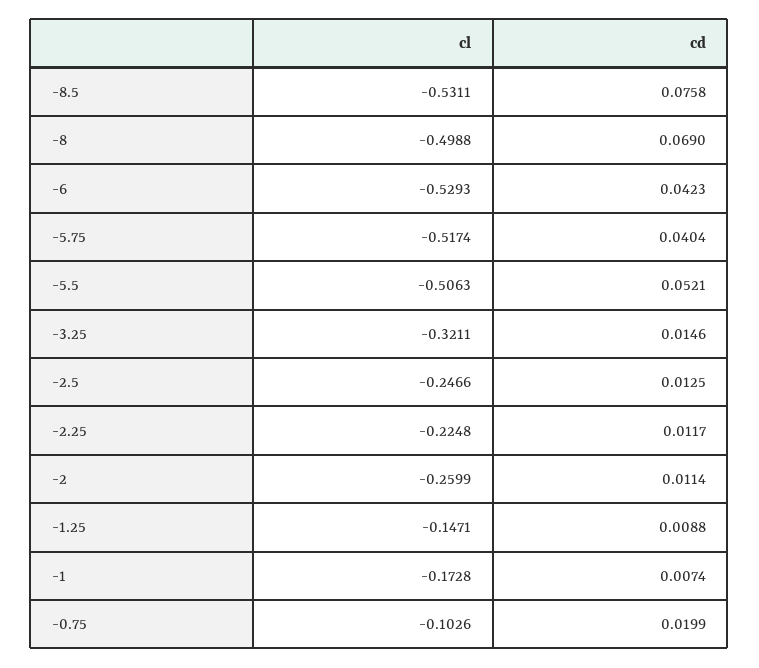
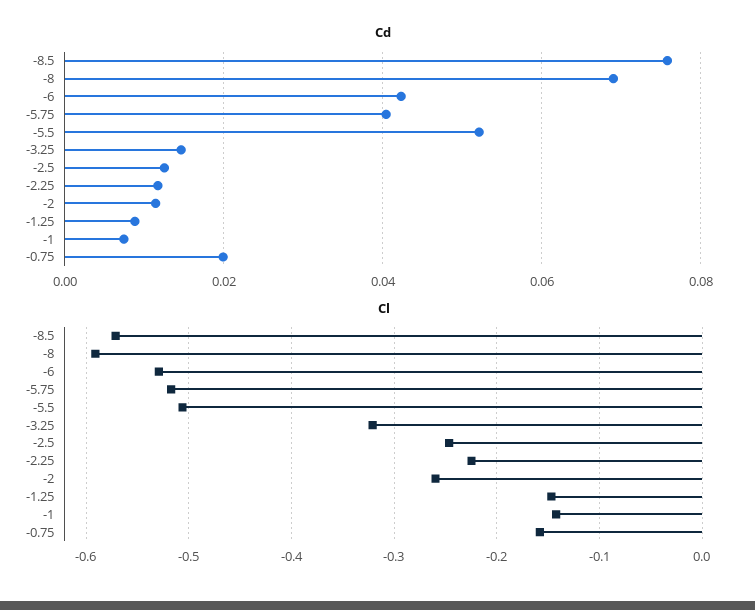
  {
    "cl": {
-     "-8.5": -0.5311,
+     "-8.5": -0.57,
-     "-8": -0.4988,
+     "-8": -0.59,
      "-6": -0.5293,
      "-5.75": -0.5174,
      "-5.5": -0.5063,
      "-3.25": -0.3211,
      "-2.5": -0.2466,
      "-2.25": -0.2248,
      "-2": -0.2599,
      "-1.25": -0.1471,
-     "-1": -0.1728,
+     "-1": -0.14,
-     "-0.75": -0.1026
+     "-0.75": -0.16
    },
    "cd": {
      "-8.5": 0.0758,
      "-8": 0.069,
      "-6": 0.0423,
      "-5.75": 0.0404,
      "-5.5": 0.0521,
      "-3.25": 0.0146,
      "-2.5": 0.0125,
      "-2.25": 0.0117,
      "-2": 0.0114,
      "-1.25": 0.0088,
      "-1": 0.0074,
      "-0.75": 0.0199
    }
  }

